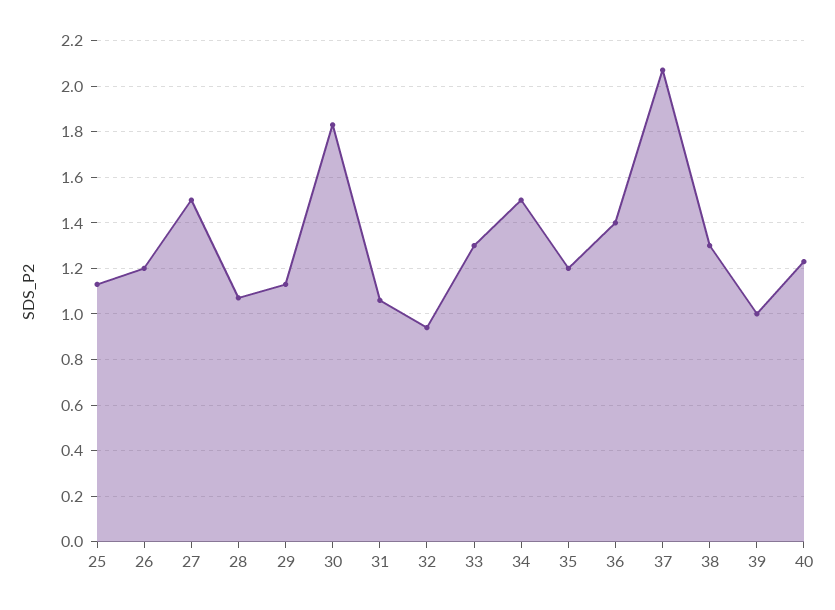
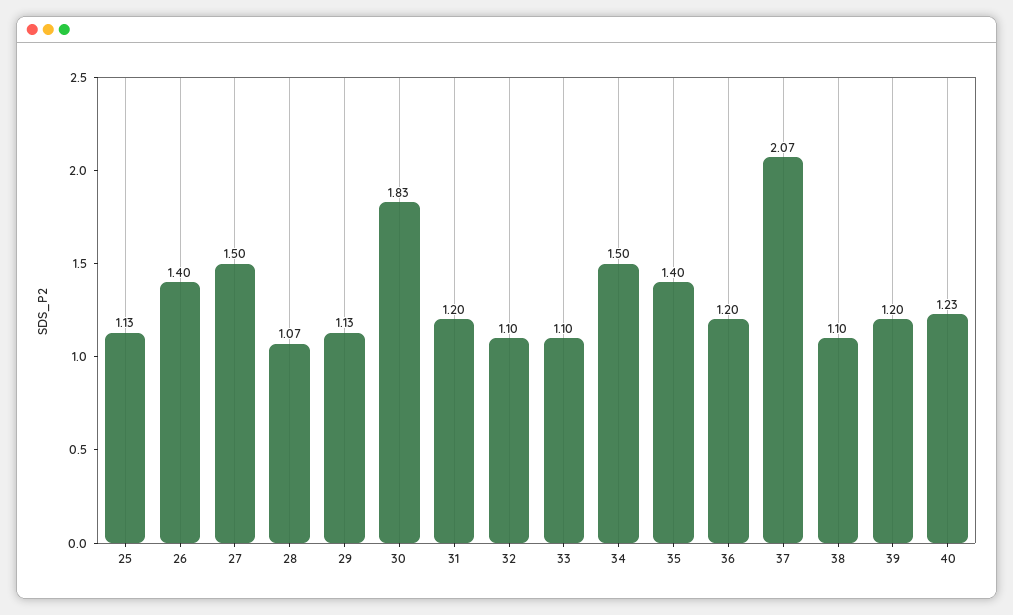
  {
    "25": 1.13,
-   "26": 1.2,
+   "26": 1.4,
    "27": 1.5,
    "28": 1.07,
    "29": 1.13,
    "30": 1.83,
-   "31": 1.05,
+   "31": 1.2,
-   "32": 0.95,
+   "32": 1.1,
-   "33": 1.3,
+   "33": 1.1,
    "34": 1.5,
-   "35": 1.2,
+   "35": 1.4,
-   "36": 1.4,
+   "36": 1.2,
    "37": 2.07,
-   "38": 1.3,
+   "38": 1.1,
-   "39": 1,
+   "39": 1.2,
    "40": 1.23
  }

